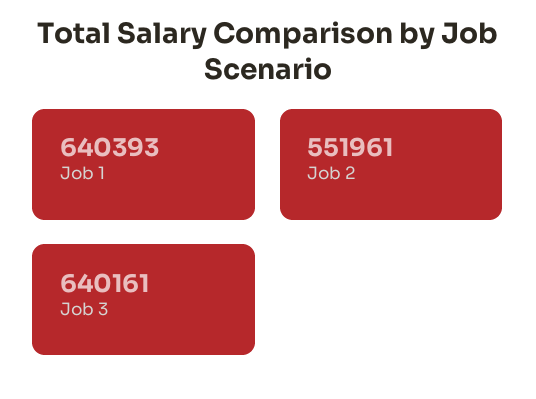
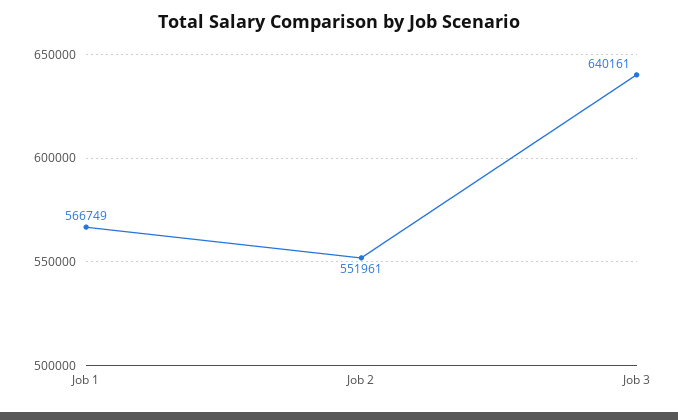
  {
-   "Job 1": 640393,
+   "Job 1": 566749,
    "Job 2": 551961,
    "Job 3": 640161
  }

